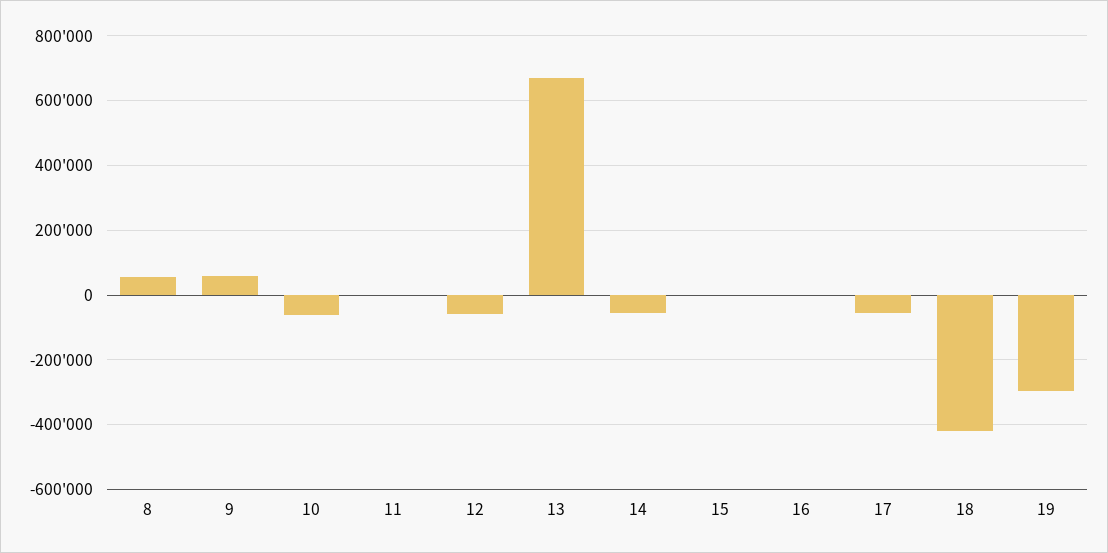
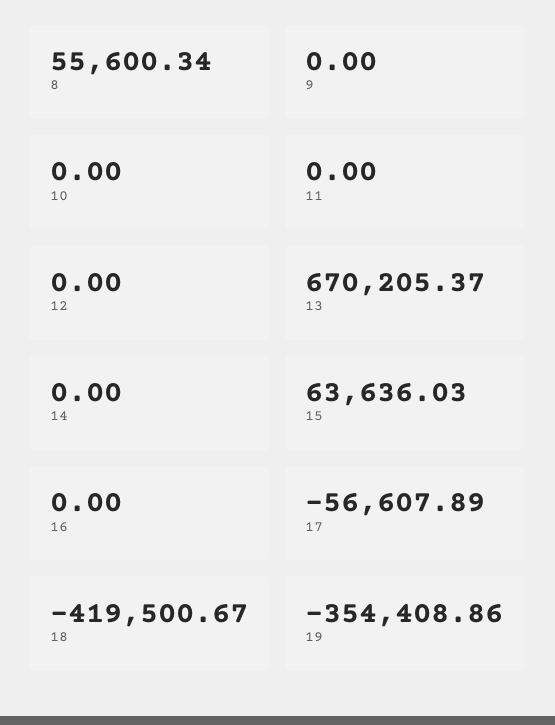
  {
    "8": 55600.34,
-   "9": 60000,
+   "9": 0,
-   "10": -60000,
+   "10": 0,
    "11": 0,
-   "12": -60000,
+   "12": 0,
    "13": 670205.37,
-   "14": -60000,
+   "14": 0,
-   "15": 0,
+   "15": 63636.03,
    "16": 0,
    "17": -56607.89,
    "18": -419500.67,
-   "19": -300000
+   "19": -354408.86
  }

